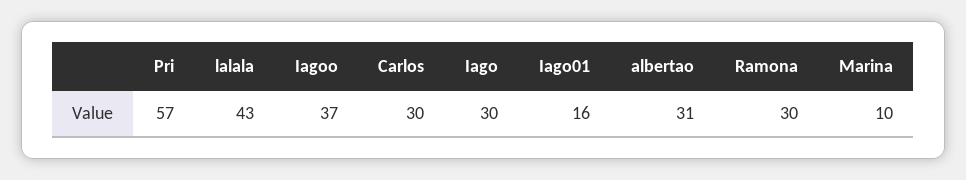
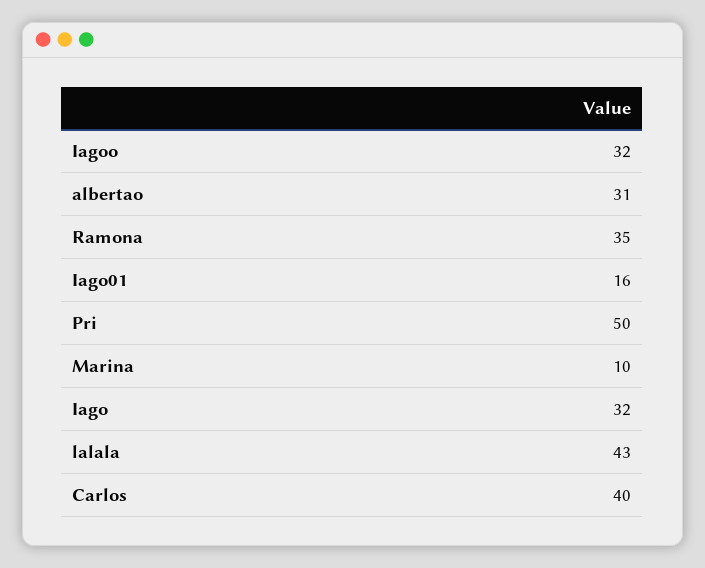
  {
-   "Pri": 57,
+   "Pri": 50,
    "lalala": 43,
-   "Iagoo": 37,
+   "Iagoo": 32,
-   "Carlos": 30,
+   "Carlos": 40,
-   "Iago": 30,
+   "Iago": 32,
    "Iago01": 16,
    "albertao": 31,
-   "Ramona": 30,
+   "Ramona": 35,
    "Marina": 10
  }

